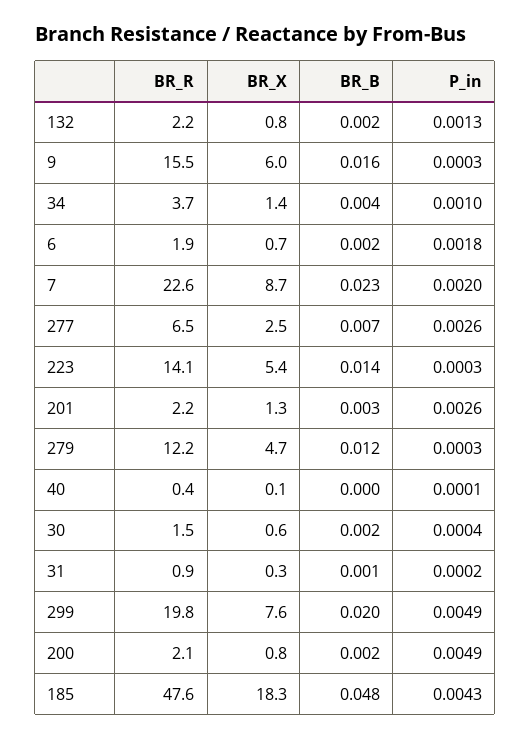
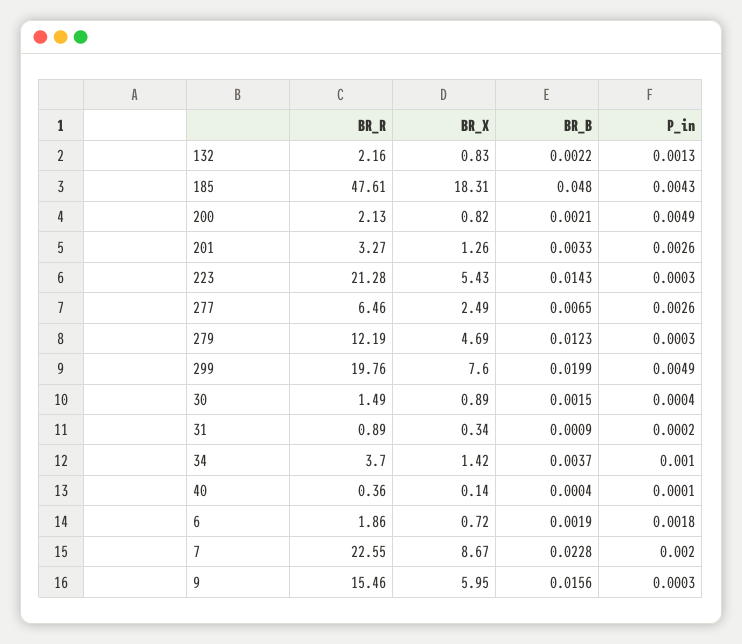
  {
    "BR_R": {
      "132": 2.16,
      "9": 15.46,
      "34": 3.7,
      "6": 1.86,
      "7": 22.55,
      "277": 6.46,
-     "223": 14.1,
+     "223": 21.28,
-     "201": 2.2,
+     "201": 3.27,
      "279": 12.19,
      "40": 0.36,
      "30": 1.49,
      "31": 0.89,
      "299": 19.76,
      "200": 2.13,
      "185": 47.61
    },
    "BR_X": {
      "132": 0.83,
      "9": 5.95,
      "34": 1.42,
      "6": 0.72,
      "7": 8.67,
      "277": 2.49,
      "223": 5.43,
      "201": 1.26,
      "279": 4.69,
      "40": 0.14,
-     "30": 0.6,
+     "30": 0.89,
      "31": 0.34,
      "299": 7.6,
      "200": 0.82,
      "185": 18.31
    },
    "BR_B": {
      "132": 0.0022,
      "9": 0.0156,
      "34": 0.0037,
      "6": 0.0019,
      "7": 0.0228,
      "277": 0.0065,
      "223": 0.0143,
      "201": 0.0033,
      "279": 0.0123,
      "40": 0.0004,
      "30": 0.0015,
      "31": 0.0009,
      "299": 0.0199,
      "200": 0.0021,
      "185": 0.048
    },
    "P_in": {
      "132": 0.0013,
      "9": 0.0003,
      "34": 0.001,
      "6": 0.0018,
      "7": 0.002,
      "277": 0.0026,
      "223": 0.0003,
      "201": 0.0026,
      "279": 0.0003,
      "40": 0.0001,
      "30": 0.0004,
      "31": 0.0002,
      "299": 0.0049,
      "200": 0.0049,
      "185": 0.0043
    }
  }

